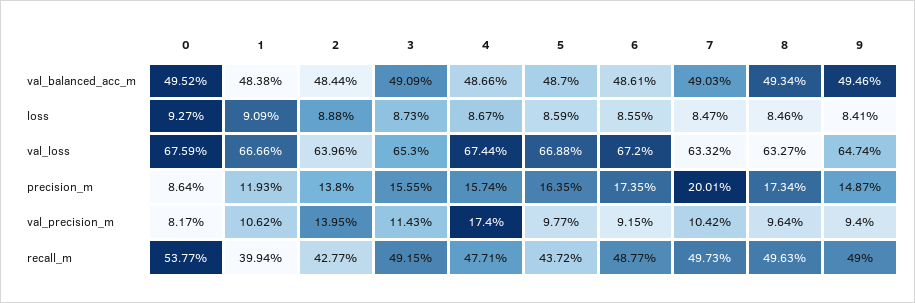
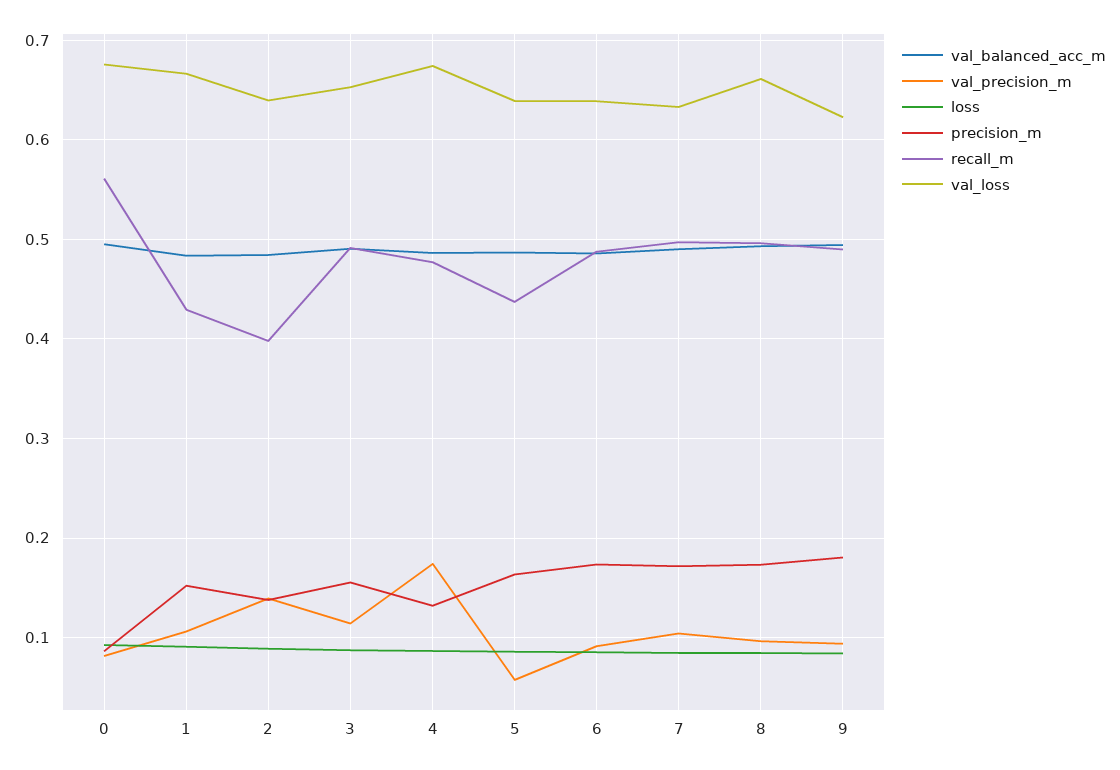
  {
    "val_balanced_acc_m": {
      "0": 0.4952,
      "1": 0.4838,
      "2": 0.4844,
      "3": 0.4909,
      "4": 0.4866,
      "5": 0.487,
      "6": 0.4861,
      "7": 0.4903,
      "8": 0.4934,
      "9": 0.4946
    },
    "loss": {
      "0": 0.0927,
      "1": 0.0909,
      "2": 0.0888,
      "3": 0.0873,
      "4": 0.0867,
      "5": 0.0859,
      "6": 0.0855,
      "7": 0.0847,
      "8": 0.0846,
      "9": 0.0841
    },
    "val_loss": {
      "0": 0.6759,
      "1": 0.6666,
      "2": 0.6396,
      "3": 0.653,
      "4": 0.6744,
-     "5": 0.6688,
+     "5": 0.64,
-     "6": 0.672,
+     "6": 0.64,
      "7": 0.6332,
-     "8": 0.6327,
+     "8": 0.66,
-     "9": 0.6474
+     "9": 0.62
    },
    "precision_m": {
      "0": 0.0864,
-     "1": 0.1193,
+     "1": 0.15,
      "2": 0.138,
      "3": 0.1555,
-     "4": 0.1574,
+     "4": 0.13,
      "5": 0.1635,
      "6": 0.1735,
-     "7": 0.2001,
+     "7": 0.17,
      "8": 0.1734,
-     "9": 0.1487
+     "9": 0.18
    },
    "val_precision_m": {
      "0": 0.0817,
      "1": 0.1062,
      "2": 0.1395,
      "3": 0.1143,
      "4": 0.174,
-     "5": 0.0977,
+     "5": 0.06,
      "6": 0.0915,
      "7": 0.1042,
      "8": 0.0964,
      "9": 0.094
    },
    "recall_m": {
-     "0": 0.5377,
+     "0": 0.56,
-     "1": 0.3994,
+     "1": 0.43,
-     "2": 0.4277,
+     "2": 0.4,
      "3": 0.4915,
      "4": 0.4771,
      "5": 0.4372,
      "6": 0.4877,
      "7": 0.4973,
      "8": 0.4963,
      "9": 0.49
    }
  }

